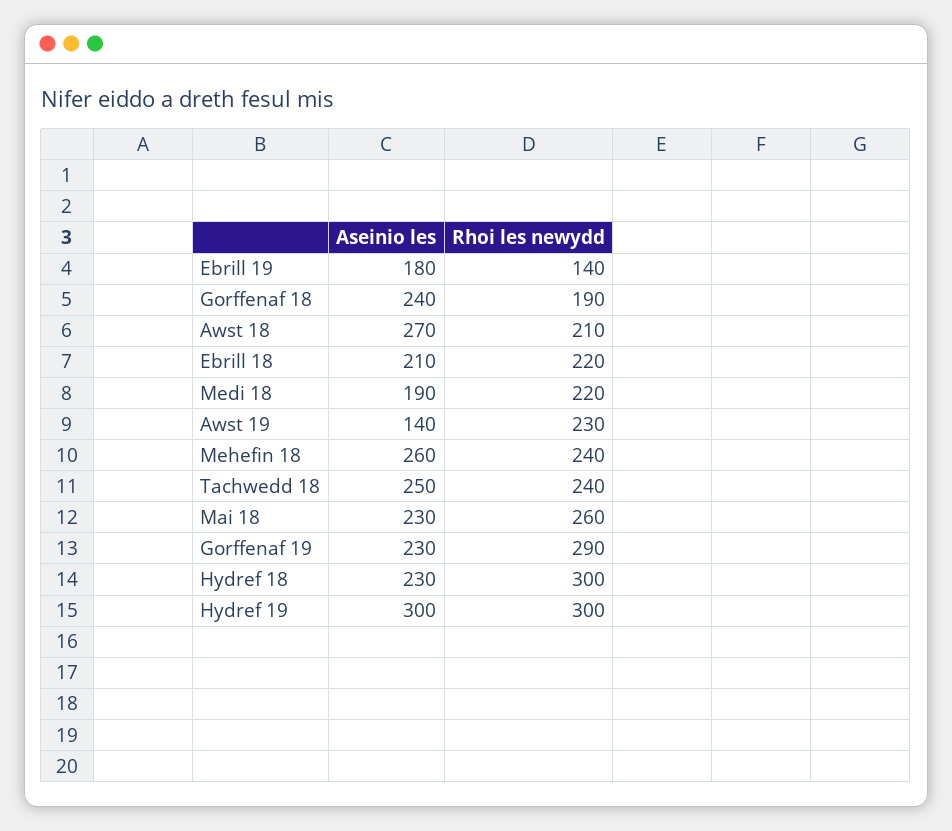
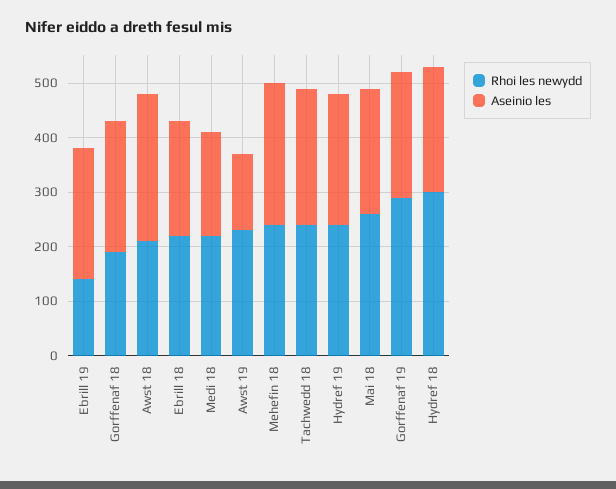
  {
    "Aseinio les": {
-     "Ebrill 19": 180,
+     "Ebrill 19": 240,
      "Gorffenaf 18": 240,
      "Awst 18": 270,
      "Ebrill 18": 210,
      "Medi 18": 190,
      "Awst 19": 140,
      "Mehefin 18": 260,
      "Tachwedd 18": 250,
      "Mai 18": 230,
      "Gorffenaf 19": 230,
      "Hydref 18": 230,
-     "Hydref 19": 300
+     "Hydref 19": 240
    },
    "Rhoi les newydd": {
      "Ebrill 19": 140,
      "Gorffenaf 18": 190,
      "Awst 18": 210,
      "Ebrill 18": 220,
      "Medi 18": 220,
      "Awst 19": 230,
      "Mehefin 18": 240,
      "Tachwedd 18": 240,
      "Mai 18": 260,
      "Gorffenaf 19": 290,
      "Hydref 18": 300,
-     "Hydref 19": 300
+     "Hydref 19": 240
    }
  }

